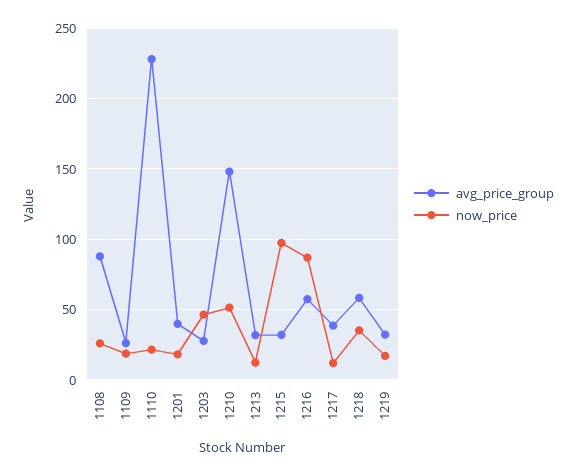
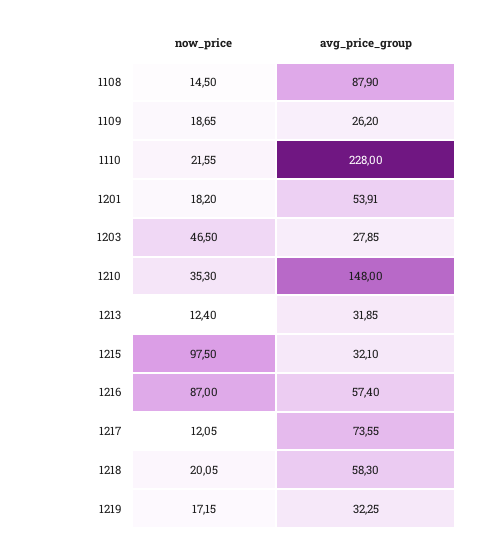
  {
    "avg_price_group": {
      "1108": 87.9,
      "1109": 26.2,
      "1110": 228,
-     "1201": 40,
+     "1201": 53.91,
      "1203": 27.85,
      "1210": 148,
      "1213": 31.85,
      "1215": 32.1,
      "1216": 57.4,
-     "1217": 40,
+     "1217": 73.55,
      "1218": 58.3,
      "1219": 32.25
    },
    "now_price": {
-     "1108": 25,
+     "1108": 14.5,
      "1109": 18.65,
      "1110": 21.55,
      "1201": 18.2,
      "1203": 46.5,
-     "1210": 50,
+     "1210": 35.3,
      "1213": 12.4,
      "1215": 97.5,
      "1216": 87,
      "1217": 12.05,
-     "1218": 35,
+     "1218": 20.05,
      "1219": 17.15
    }
  }

